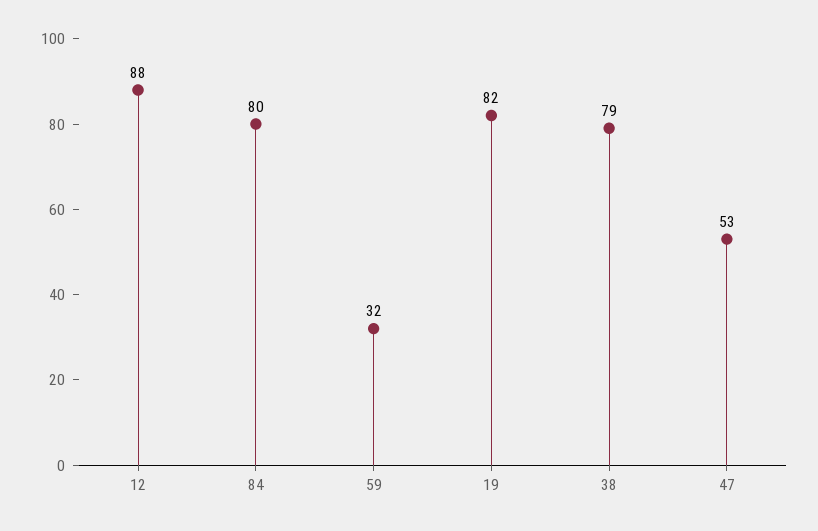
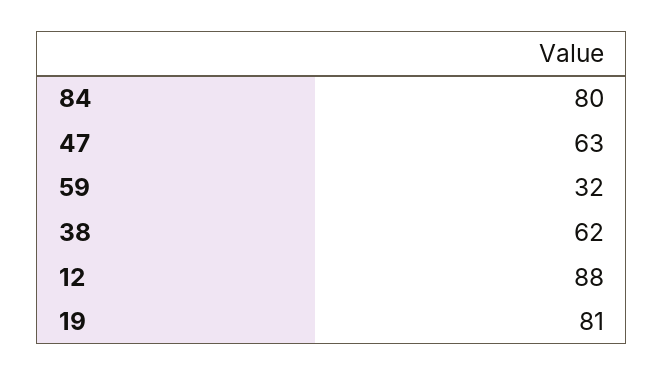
  {
    "12": 88,
    "84": 80,
    "59": 32,
-   "19": 82,
+   "19": 81,
-   "38": 79,
+   "38": 62,
-   "47": 53
+   "47": 63
  }

